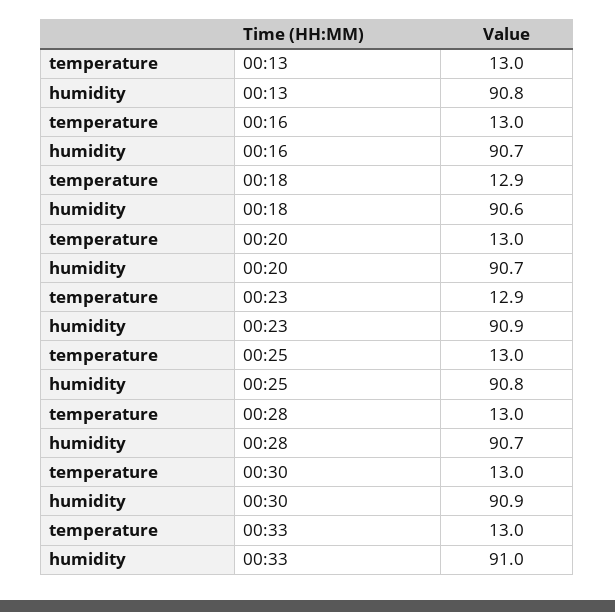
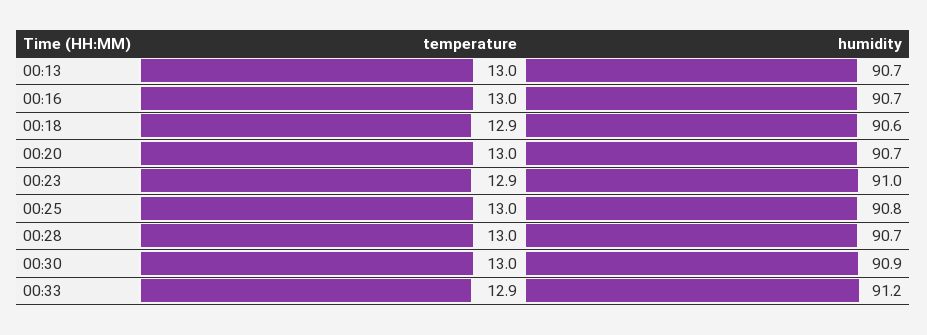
  {
    "temperature": {
      "00:13": 13,
      "00:16": 13,
      "00:18": 12.9,
      "00:20": 13,
      "00:23": 12.9,
      "00:25": 13,
      "00:28": 13,
      "00:30": 13,
-     "00:33": 13
+     "00:33": 12.9
    },
    "humidity": {
-     "00:13": 90.8,
+     "00:13": 90.7,
      "00:16": 90.7,
      "00:18": 90.6,
      "00:20": 90.7,
-     "00:23": 90.9,
+     "00:23": 91,
      "00:25": 90.8,
      "00:28": 90.7,
      "00:30": 90.9,
-     "00:33": 91
+     "00:33": 91.2
    }
  }

